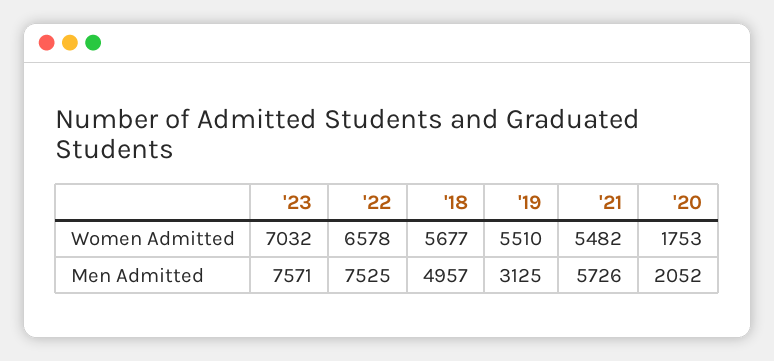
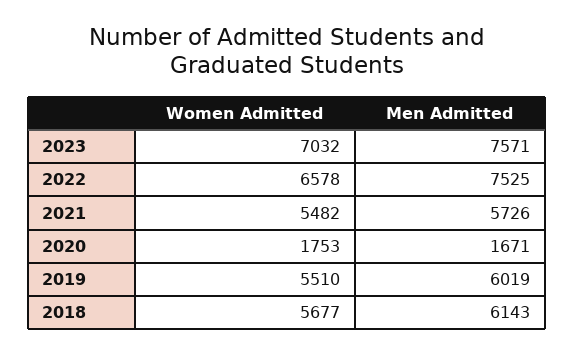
  {
    "'23": {
      "Women Admitted": 7032,
      "Men Admitted": 7571
    },
    "'22": {
      "Women Admitted": 6578,
      "Men Admitted": 7525
    },
    "'18": {
      "Women Admitted": 5677,
-     "Men Admitted": 4957
+     "Men Admitted": 6143
    },
    "'19": {
      "Women Admitted": 5510,
-     "Men Admitted": 3125
+     "Men Admitted": 6019
    },
    "'21": {
      "Women Admitted": 5482,
      "Men Admitted": 5726
    },
    "'20": {
      "Women Admitted": 1753,
-     "Men Admitted": 2052
+     "Men Admitted": 1671
    }
  }

